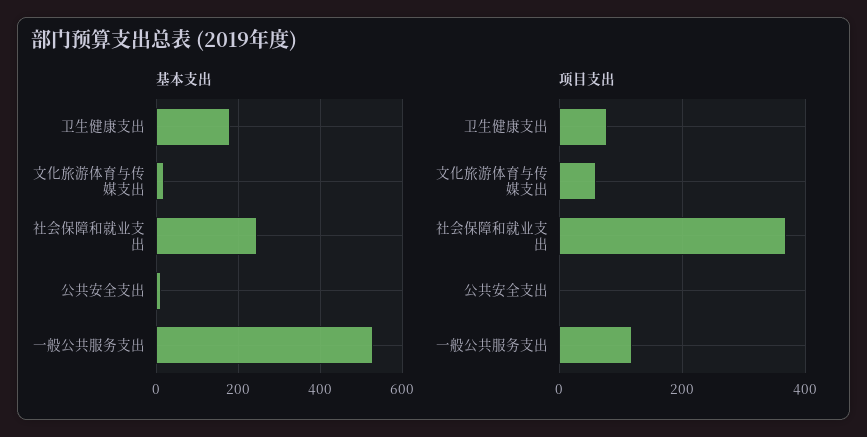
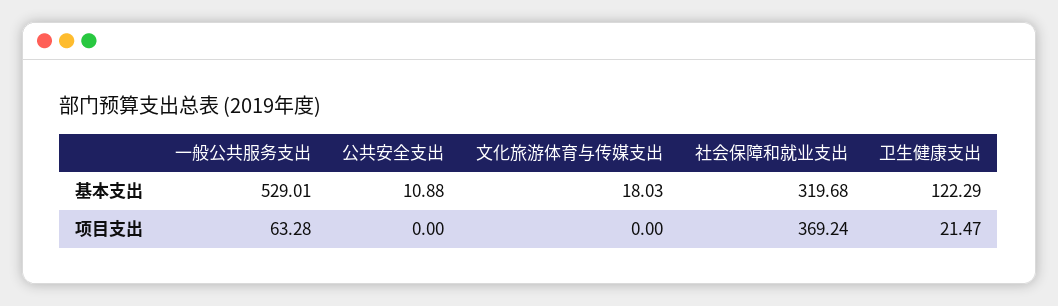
  {
    "基本支出": {
-     "卫生健康支出": 180,
+     "卫生健康支出": 122.29,
      "文化旅游体育与传媒支出": 18.03,
-     "社会保障和就业支出": 240,
+     "社会保障和就业支出": 319.68,
      "公共安全支出": 10.88,
      "一般公共服务支出": 529.01
    },
    "项目支出": {
-     "卫生健康支出": 80,
+     "卫生健康支出": 21.47,
-     "文化旅游体育与传媒支出": 60,
+     "文化旅游体育与传媒支出": 0,
      "社会保障和就业支出": 369.24,
      "公共安全支出": 0,
-     "一般公共服务支出": 120
+     "一般公共服务支出": 63.28
    }
  }

